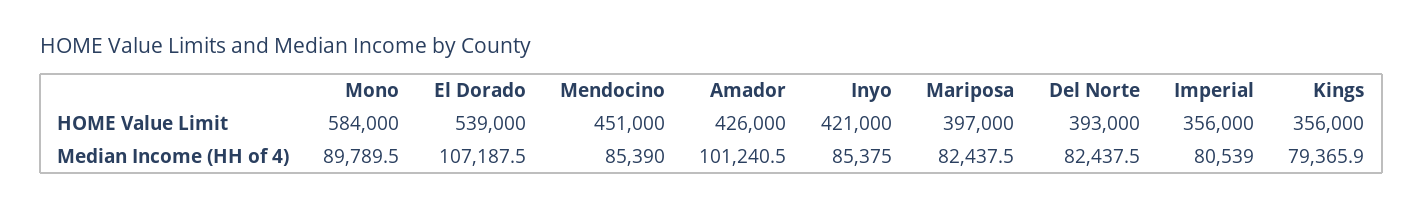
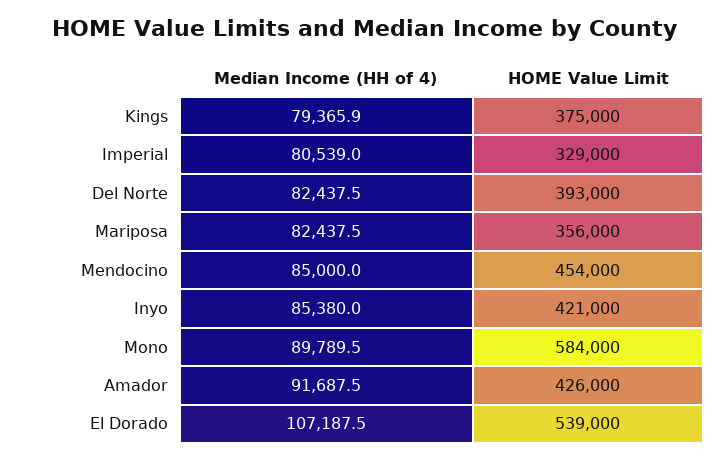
  {
    "Mono": {
      "HOME Value Limit": 584000,
      "Median Income (HH of 4)": 89789.5
    },
    "El Dorado": {
      "HOME Value Limit": 539000,
      "Median Income (HH of 4)": 107187.5
    },
    "Mendocino": {
-     "HOME Value Limit": 451000,
+     "HOME Value Limit": 454000,
-     "Median Income (HH of 4)": 85390
+     "Median Income (HH of 4)": 85000
    },
    "Amador": {
      "HOME Value Limit": 426000,
-     "Median Income (HH of 4)": 101240.5
+     "Median Income (HH of 4)": 91687.5
    },
    "Inyo": {
      "HOME Value Limit": 421000,
-     "Median Income (HH of 4)": 85375
+     "Median Income (HH of 4)": 85380
    },
    "Mariposa": {
-     "HOME Value Limit": 397000,
+     "HOME Value Limit": 356000,
      "Median Income (HH of 4)": 82437.5
    },
    "Del Norte": {
      "HOME Value Limit": 393000,
      "Median Income (HH of 4)": 82437.5
    },
    "Imperial": {
-     "HOME Value Limit": 356000,
+     "HOME Value Limit": 329000,
      "Median Income (HH of 4)": 80539
    },
    "Kings": {
-     "HOME Value Limit": 356000,
+     "HOME Value Limit": 375000,
      "Median Income (HH of 4)": 79365.9
    }
  }

